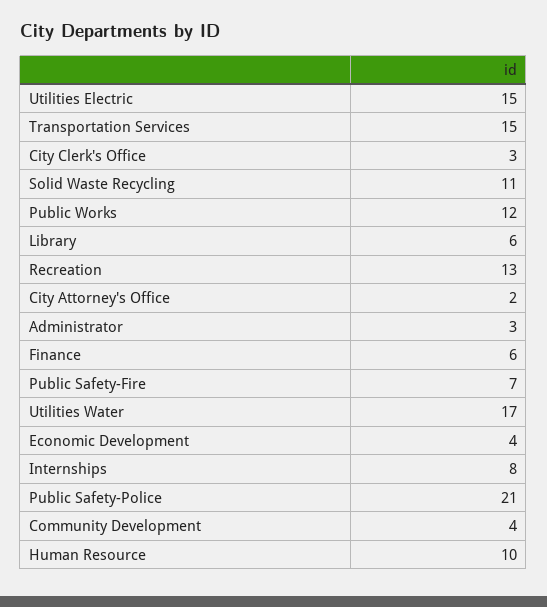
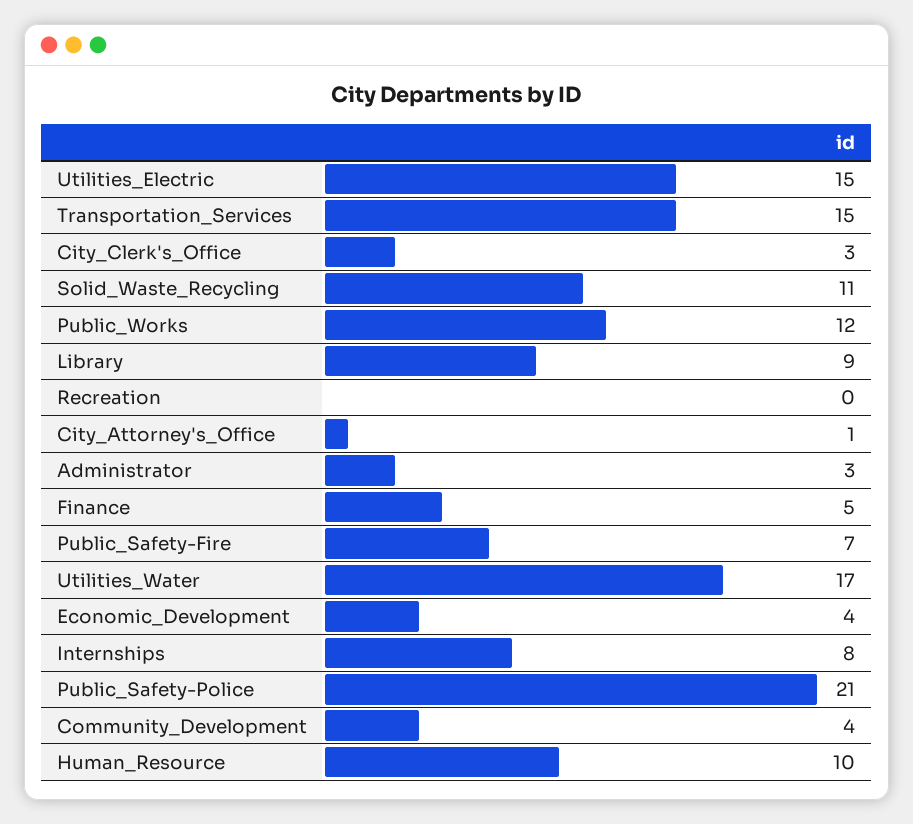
  {
    "Utilities Electric": 15,
    "Transportation Services": 15,
    "City Clerk's Office": 3,
    "Solid Waste Recycling": 11,
    "Public Works": 12,
-   "Library": 6,
+   "Library": 9,
-   "Recreation": 13,
+   "Recreation": 0,
-   "City Attorney's Office": 2,
+   "City Attorney's Office": 1,
    "Administrator": 3,
-   "Finance": 6,
+   "Finance": 5,
    "Public Safety-Fire": 7,
    "Utilities Water": 17,
    "Economic Development": 4,
    "Internships": 8,
    "Public Safety-Police": 21,
    "Community Development": 4,
    "Human Resource": 10
  }

